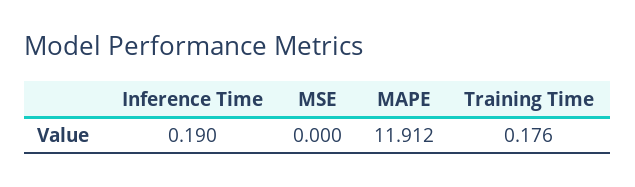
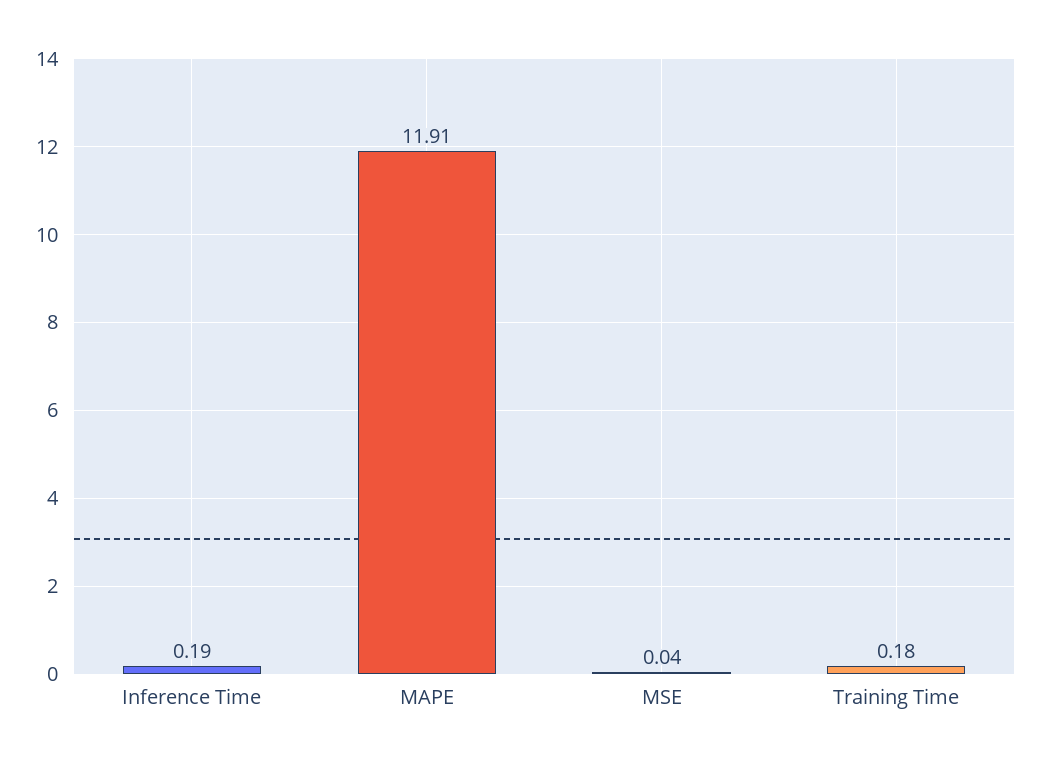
  {
    "Inference Time": 0.19,
-   "MSE": 0,
+   "MSE": 0.04,
    "MAPE": 11.912,
    "Training Time": 0.176
  }

